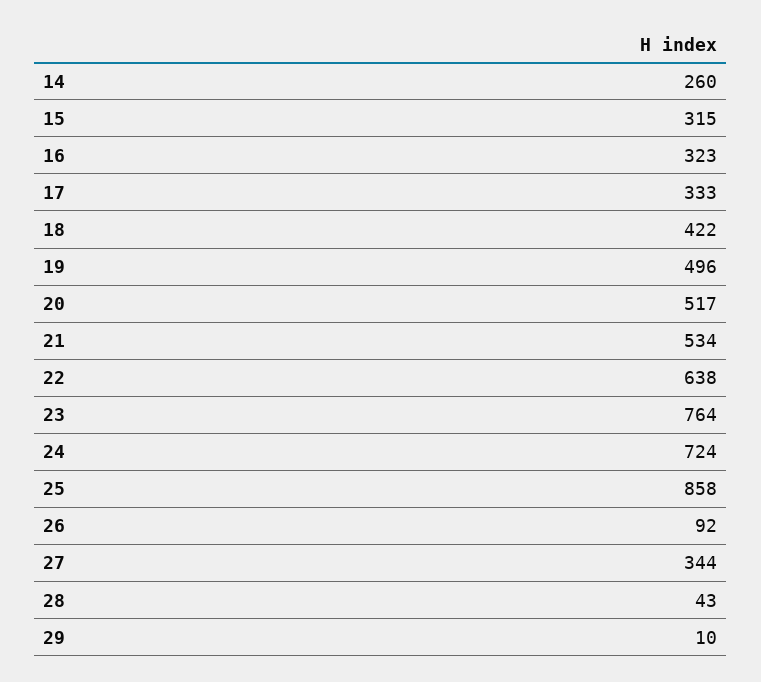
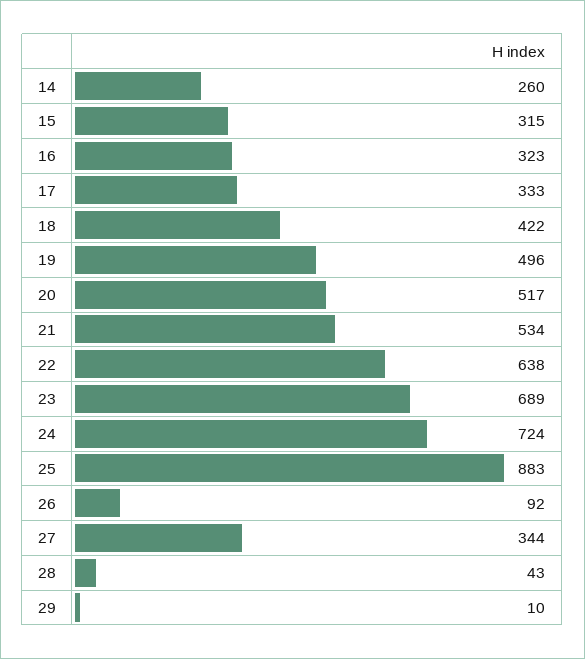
  {
    "14": 260,
    "15": 315,
    "16": 323,
    "17": 333,
    "18": 422,
    "19": 496,
    "20": 517,
    "21": 534,
    "22": 638,
-   "23": 764,
+   "23": 689,
    "24": 724,
-   "25": 858,
+   "25": 883,
    "26": 92,
    "27": 344,
    "28": 43,
    "29": 10
  }

